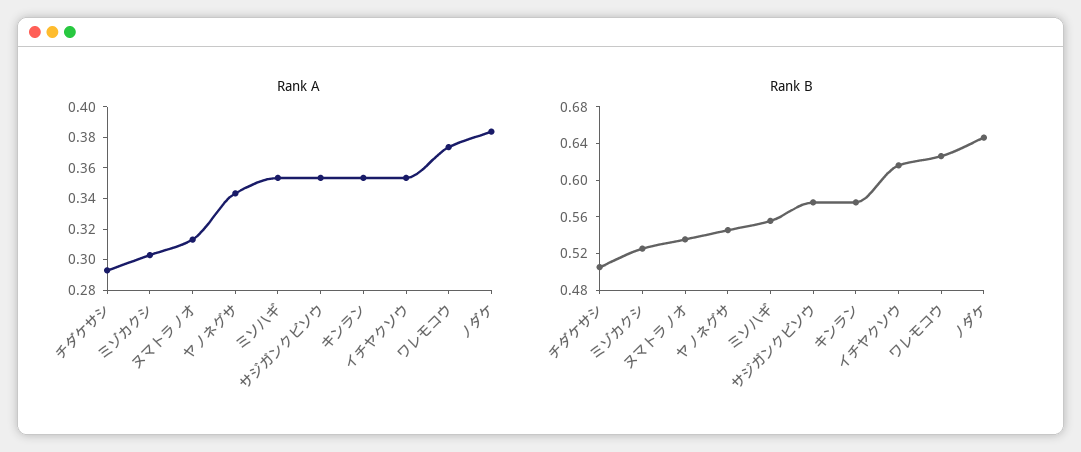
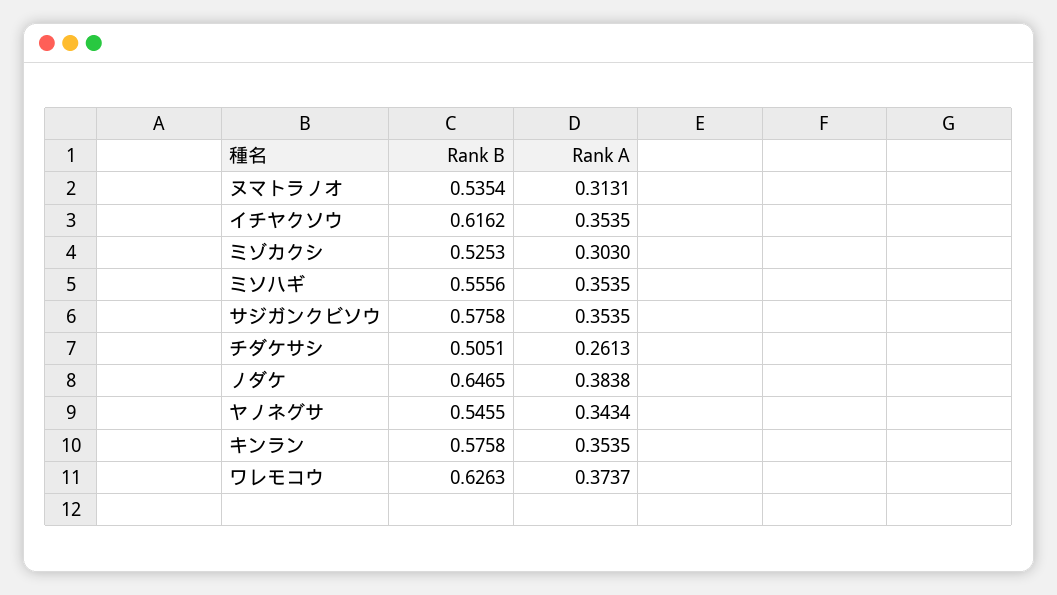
  {
    "Rank A": {
-     "チダケサシ": 0.29,
+     "チダケサシ": 0.2613,
      "ミゾカクシ": 0.303,
      "ヌマトラノオ": 0.3131,
      "ヤノネグサ": 0.3434,
      "ミソハギ": 0.3535,
      "サジガンクビソウ": 0.3535,
      "キンラン": 0.3535,
      "イチヤクソウ": 0.3535,
      "ワレモコウ": 0.3737,
      "ノダケ": 0.3838
    },
    "Rank B": {
      "チダケサシ": 0.5051,
      "ミゾカクシ": 0.5253,
      "ヌマトラノオ": 0.5354,
      "ヤノネグサ": 0.5455,
      "ミソハギ": 0.5556,
      "サジガンクビソウ": 0.5758,
      "キンラン": 0.5758,
      "イチヤクソウ": 0.6162,
      "ワレモコウ": 0.6263,
      "ノダケ": 0.6465
    }
  }

